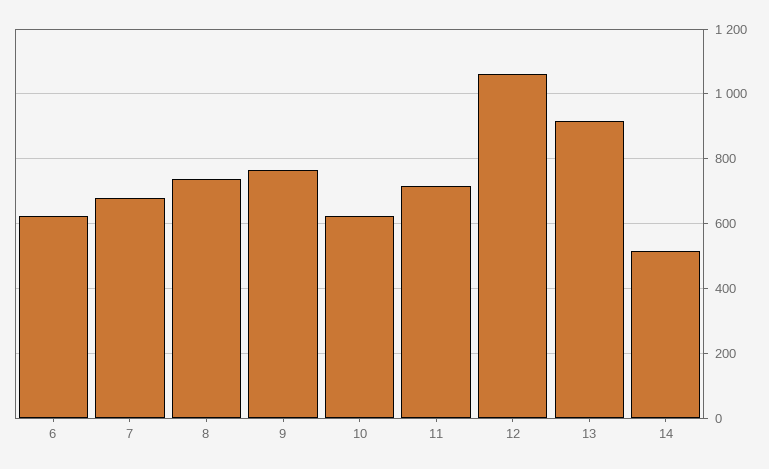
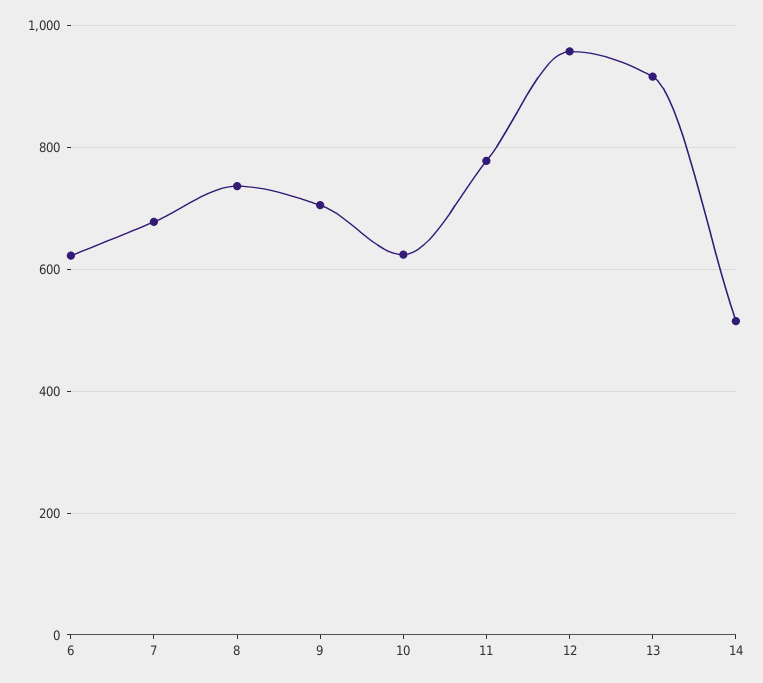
  {
    "6": 620,
    "7": 680,
    "8": 740,
-   "9": 760,
+   "9": 700,
    "10": 620,
-   "11": 720,
+   "11": 780,
-   "12": 1060,
+   "12": 960,
    "13": 920,
    "14": 520
  }

